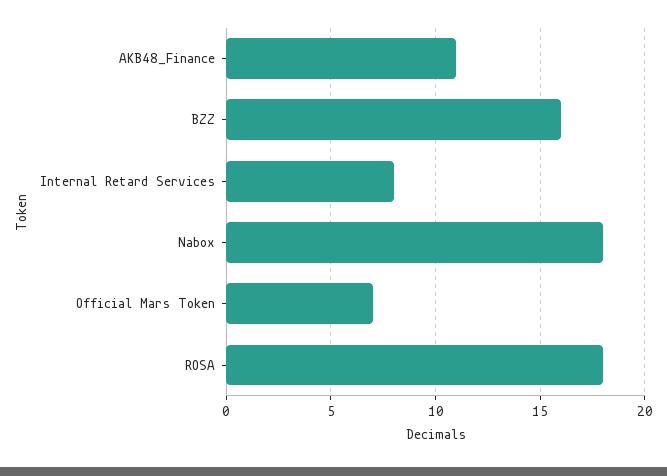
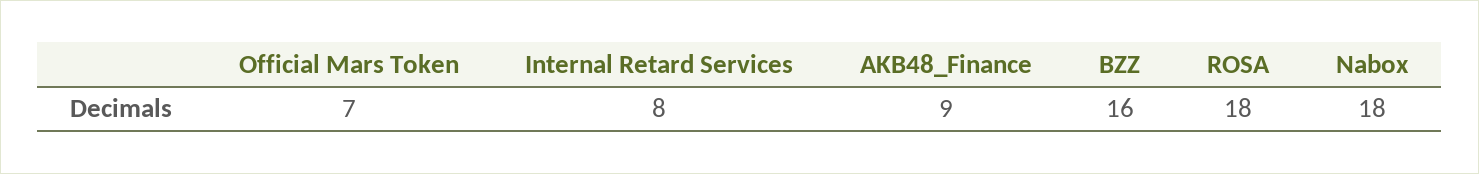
  {
-   "AKB48_Finance": 11,
+   "AKB48_Finance": 9,
    "BZZ": 16,
    "Internal Retard Services": 8,
    "Nabox": 18,
    "Official Mars Token": 7,
    "ROSA": 18
  }

